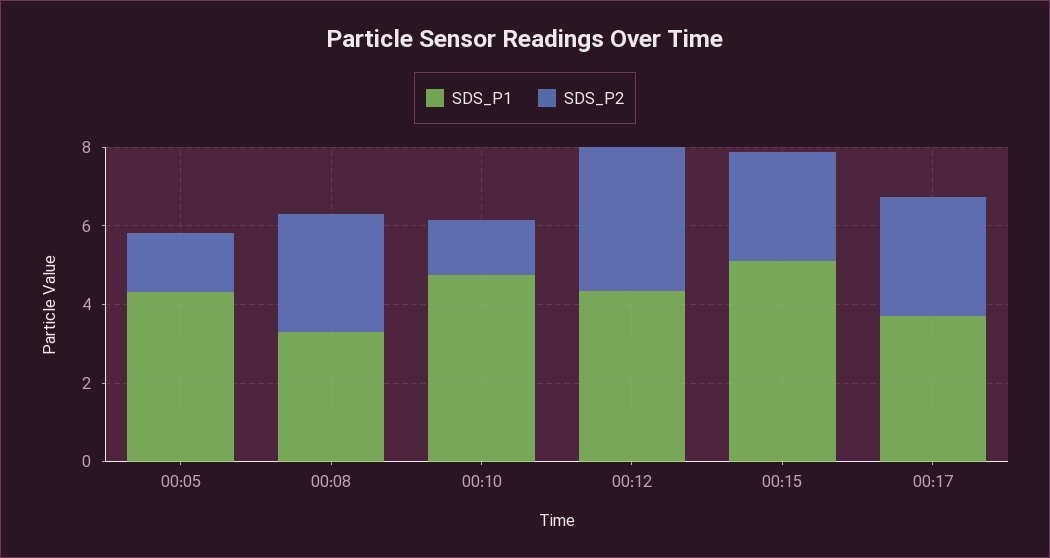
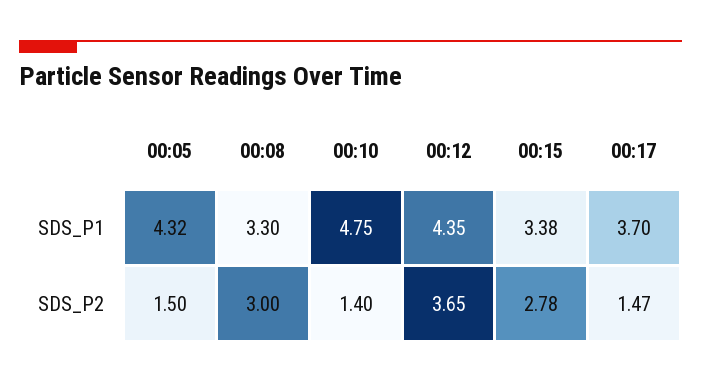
  {
    "SDS_P1": {
      "00:05": 4.32,
      "00:08": 3.3,
      "00:10": 4.75,
      "00:12": 4.35,
-     "00:15": 5,
+     "00:15": 3.38,
      "00:17": 3.7
    },
    "SDS_P2": {
      "00:05": 1.5,
      "00:08": 3,
      "00:10": 1.4,
      "00:12": 3.65,
      "00:15": 2.78,
-     "00:17": 3
+     "00:17": 1.47
    }
  }

